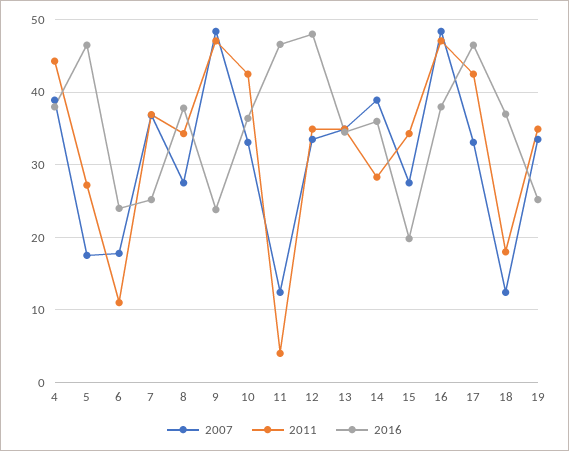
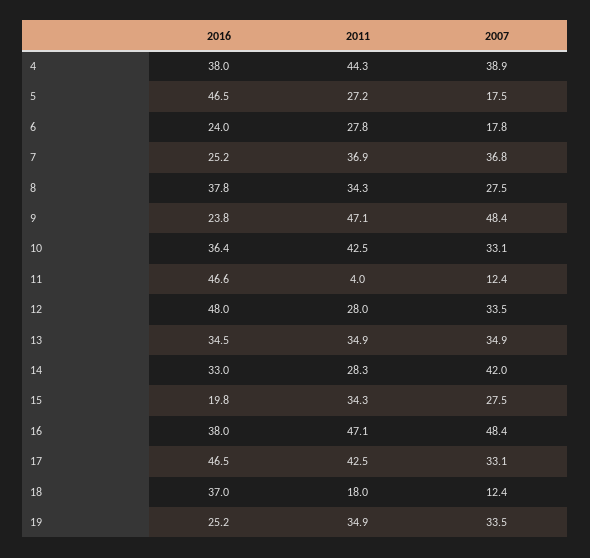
  {
    "2007": {
      "4": 38.9,
      "5": 17.5,
      "6": 17.8,
      "7": 36.8,
      "8": 27.5,
      "9": 48.4,
      "10": 33.1,
      "11": 12.4,
      "12": 33.5,
      "13": 34.9,
-     "14": 39,
+     "14": 42,
      "15": 27.5,
      "16": 48.4,
      "17": 33.1,
      "18": 12.4,
      "19": 33.5
    },
    "2011": {
      "4": 44.3,
      "5": 27.2,
-     "6": 11,
+     "6": 27.8,
      "7": 36.9,
      "8": 34.3,
      "9": 47.1,
      "10": 42.5,
      "11": 4,
-     "12": 35,
+     "12": 28,
      "13": 34.9,
      "14": 28.3,
      "15": 34.3,
      "16": 47.1,
      "17": 42.5,
      "18": 18,
      "19": 34.9
    },
    "2016": {
      "4": 38,
      "5": 46.5,
      "6": 24,
      "7": 25.2,
      "8": 37.8,
      "9": 23.8,
      "10": 36.4,
      "11": 46.6,
      "12": 48,
      "13": 34.5,
-     "14": 36,
+     "14": 33,
      "15": 19.8,
      "16": 38,
      "17": 46.5,
      "18": 37,
      "19": 25.2
    }
  }

